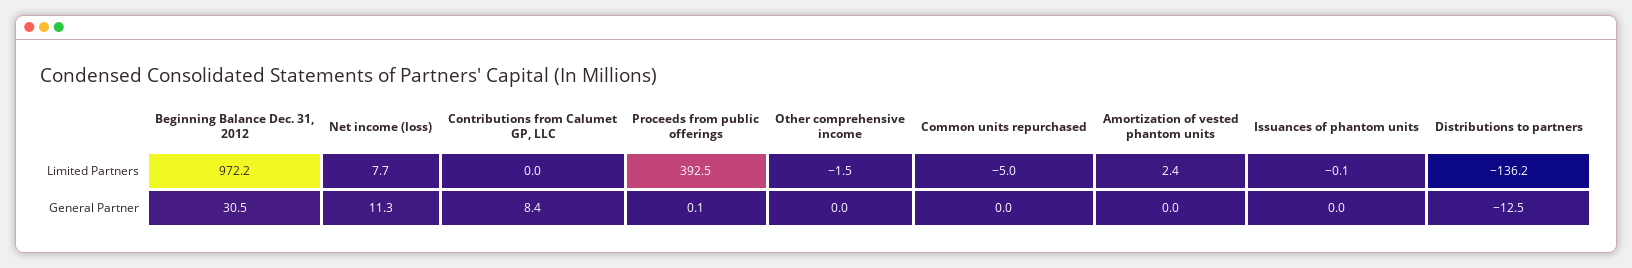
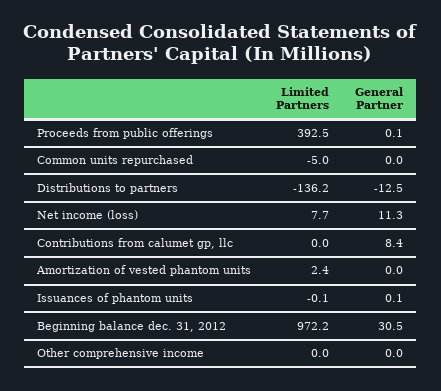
  {
    "Beginning Balance Dec. 31, 2012": {
      "Limited Partners": 972.2,
      "General Partner": 30.5
    },
    "Net income (loss)": {
      "Limited Partners": 7.7,
      "General Partner": 11.3
    },
    "Contributions from Calumet GP, LLC": {
      "Limited Partners": 0,
      "General Partner": 8.4
    },
    "Proceeds from public offerings": {
      "Limited Partners": 392.5,
      "General Partner": 0.1
    },
    "Other comprehensive income": {
-     "Limited Partners": -1.5,
+     "Limited Partners": 0,
      "General Partner": 0
    },
    "Common units repurchased": {
      "Limited Partners": -5,
      "General Partner": 0
    },
    "Amortization of vested phantom units": {
      "Limited Partners": 2.4,
      "General Partner": 0
    },
    "Issuances of phantom units": {
      "Limited Partners": -0.1,
-     "General Partner": 0
+     "General Partner": 0.1
    },
    "Distributions to partners": {
      "Limited Partners": -136.2,
      "General Partner": -12.5
    }
  }

